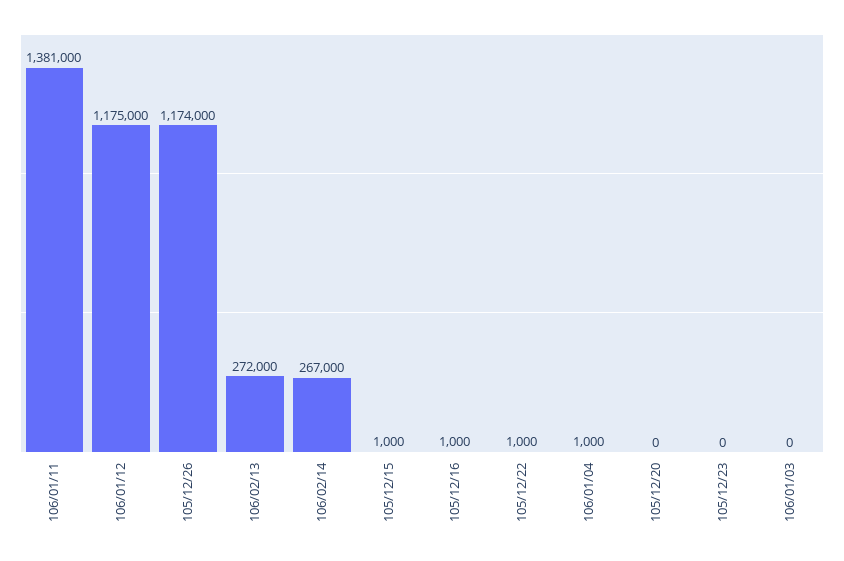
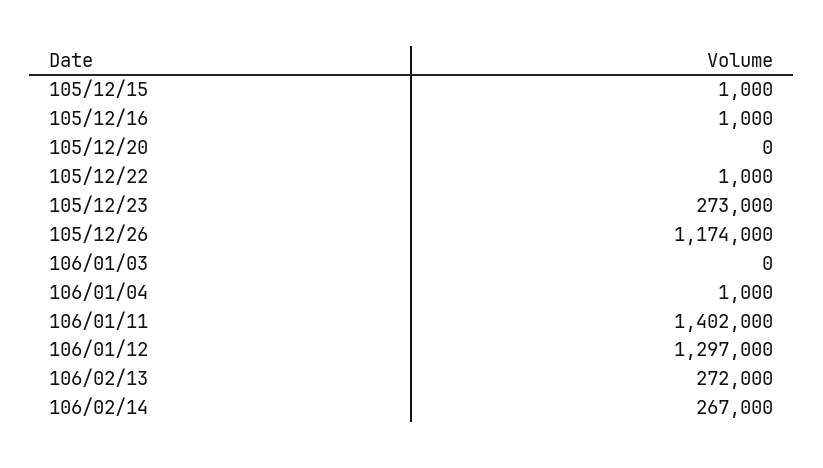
  {
-   "106/01/11": 1381000,
+   "106/01/11": 1402000,
-   "106/01/12": 1175000,
+   "106/01/12": 1297000,
    "105/12/26": 1174000,
    "106/02/13": 272000,
    "106/02/14": 267000,
    "105/12/15": 1000,
    "105/12/16": 1000,
    "105/12/22": 1000,
    "106/01/04": 1000,
    "105/12/20": 0,
-   "105/12/23": 0,
+   "105/12/23": 273000,
    "106/01/03": 0
  }

